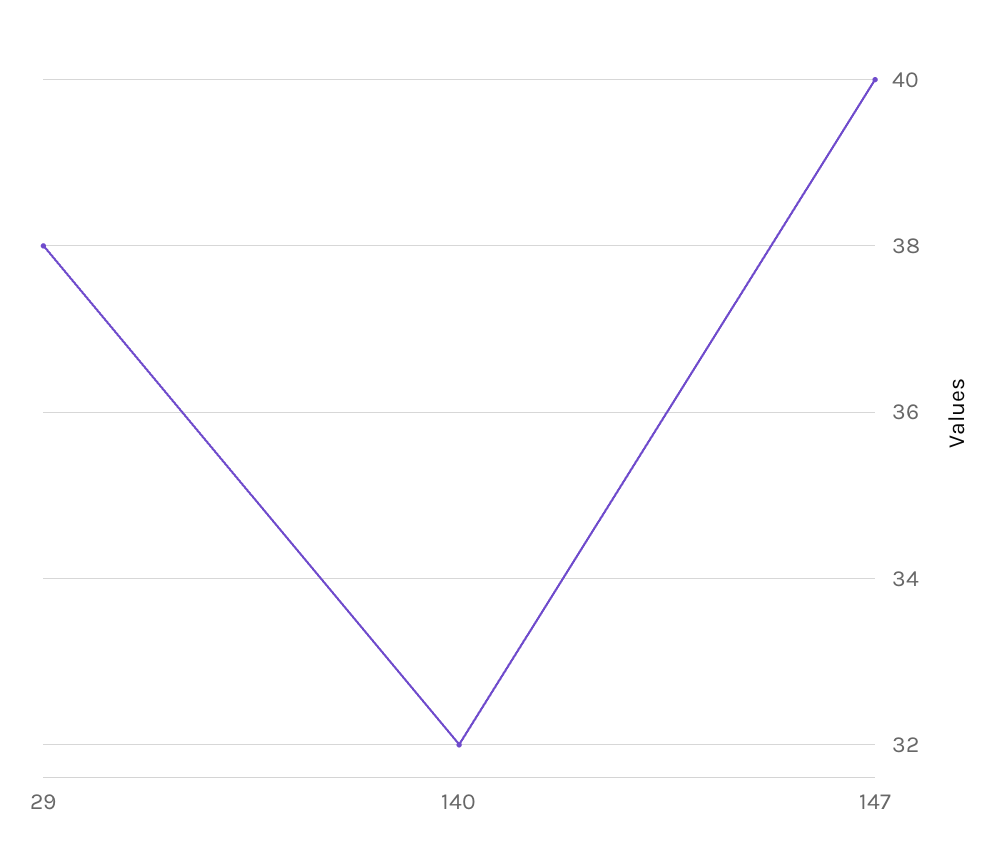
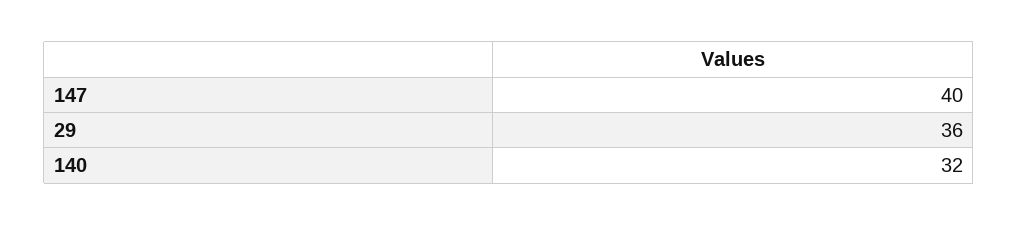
  {
-   "29": 38,
+   "29": 36,
    "140": 32,
    "147": 40
  }

